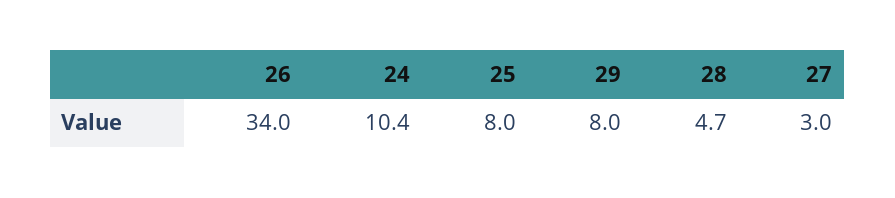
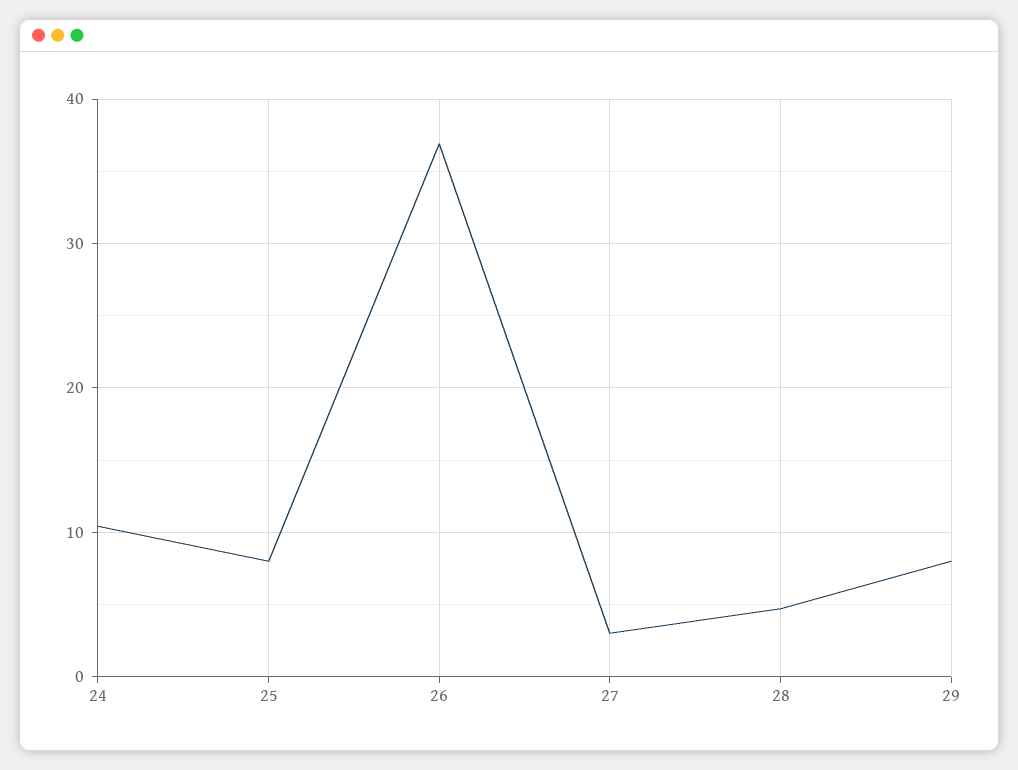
  {
-   "26": 34,
+   "26": 37,
    "24": 10.4,
    "25": 8,
    "29": 8,
    "28": 4.7,
    "27": 3
  }

